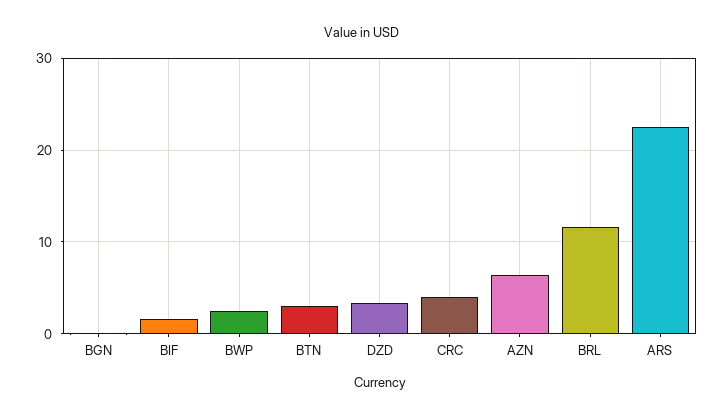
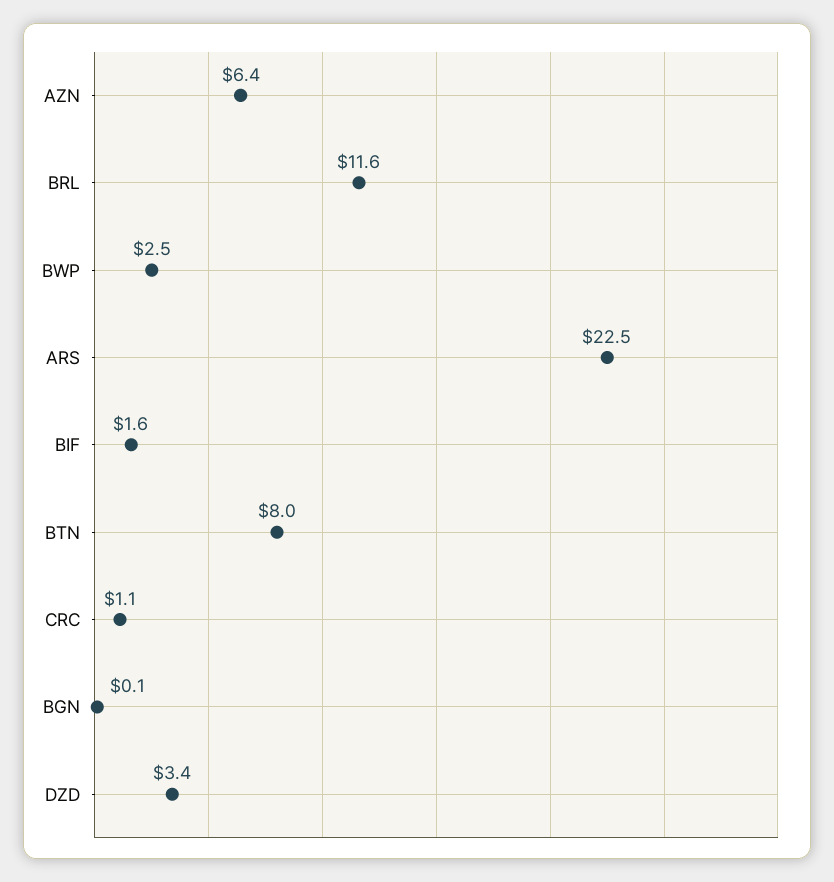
  {
    "BGN": 0.1,
    "BIF": 1.6,
    "BWP": 2.5,
-   "BTN": 3,
+   "BTN": 8,
    "DZD": 3.4,
-   "CRC": 4,
+   "CRC": 1.1,
    "AZN": 6.4,
    "BRL": 11.6,
    "ARS": 22.5
  }

